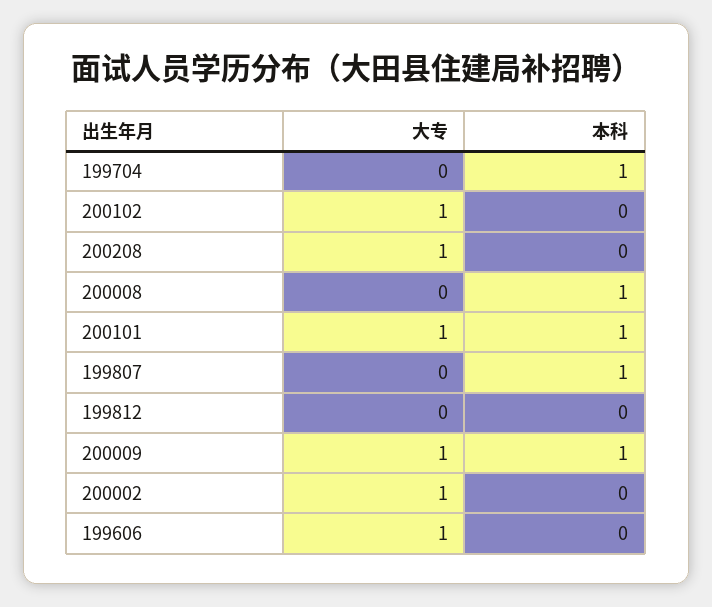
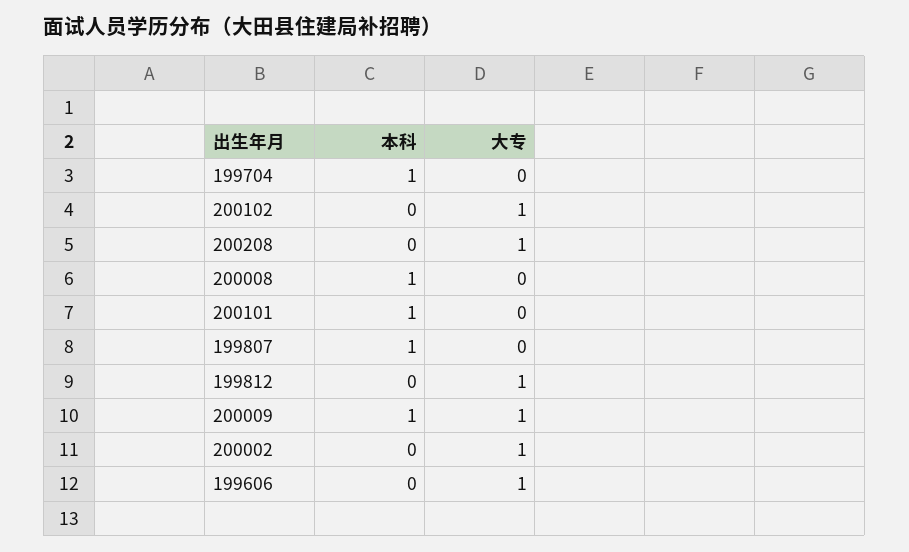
  {
    "大专": {
      "199704": 0,
      "200102": 1,
      "200208": 1,
      "200008": 0,
-     "200101": 1,
+     "200101": 0,
      "199807": 0,
-     "199812": 0,
+     "199812": 1,
      "200009": 1,
      "200002": 1,
      "199606": 1
    },
    "本科": {
      "199704": 1,
      "200102": 0,
      "200208": 0,
      "200008": 1,
      "200101": 1,
      "199807": 1,
      "199812": 0,
      "200009": 1,
      "200002": 0,
      "199606": 0
    }
  }

